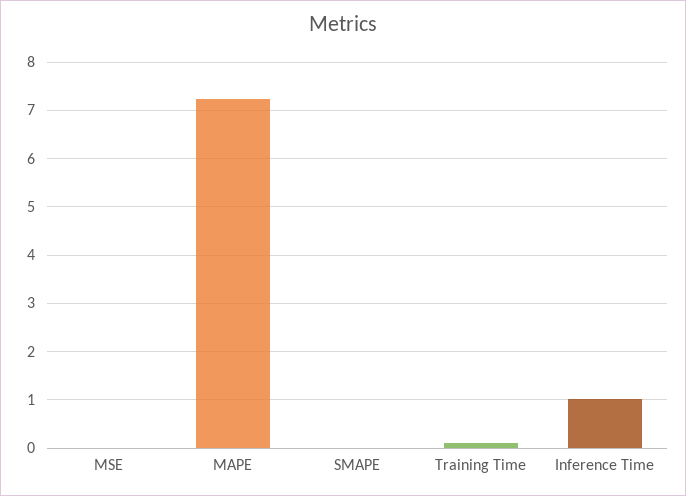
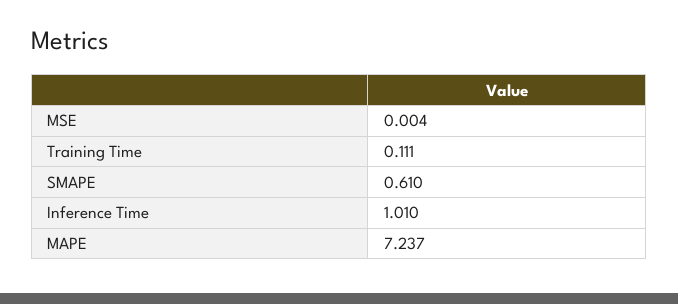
  {
    "MSE": 0.004,
    "MAPE": 7.237,
-   "SMAPE": 0,
+   "SMAPE": 0.61,
    "Training Time": 0.111,
    "Inference Time": 1.01
  }

